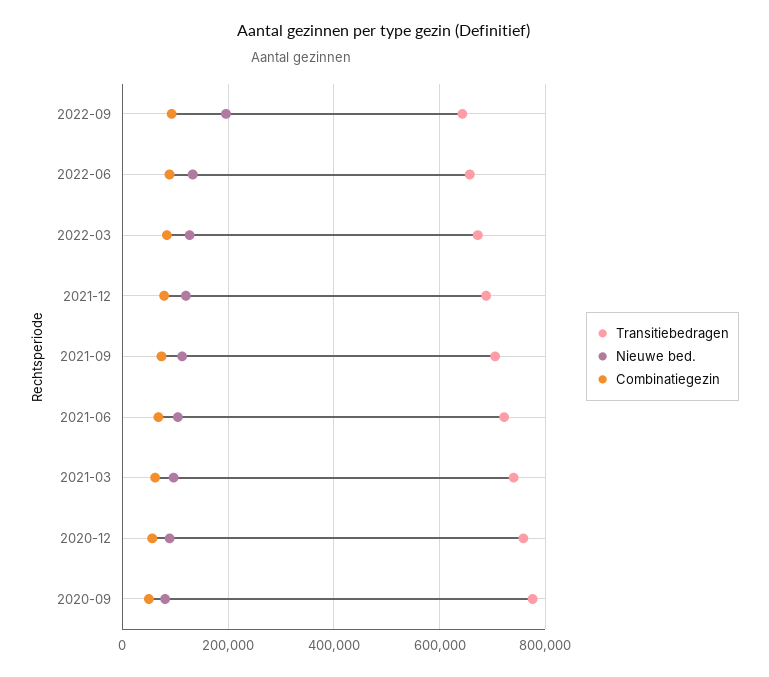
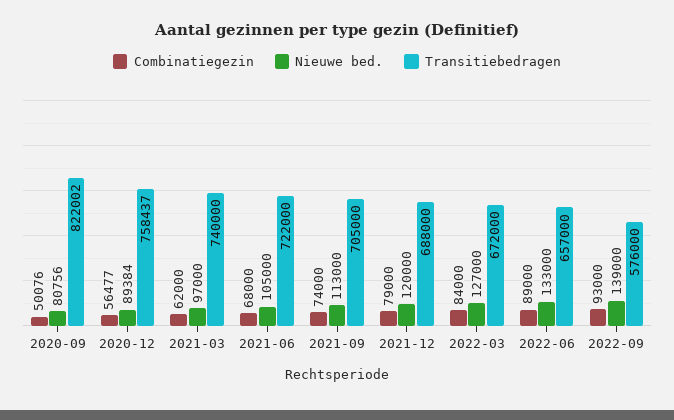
  {
    "Transitiebedragen": {
-     "2022-09": 640000,
+     "2022-09": 576000,
      "2022-06": 657000,
      "2022-03": 672000,
      "2021-12": 688000,
      "2021-09": 705000,
      "2021-06": 722000,
      "2021-03": 740000,
      "2020-12": 758437,
-     "2020-09": 780000
+     "2020-09": 822002
    },
    "Nieuwe bed.": {
-     "2022-09": 200000,
+     "2022-09": 139000,
      "2022-06": 133000,
      "2022-03": 127000,
      "2021-12": 120000,
      "2021-09": 113000,
      "2021-06": 105000,
      "2021-03": 97000,
      "2020-12": 89384,
      "2020-09": 80756
    },
    "Combinatiegezin": {
      "2022-09": 93000,
      "2022-06": 89000,
      "2022-03": 84000,
      "2021-12": 79000,
      "2021-09": 74000,
      "2021-06": 68000,
      "2021-03": 62000,
      "2020-12": 56477,
      "2020-09": 50076
    }
  }

